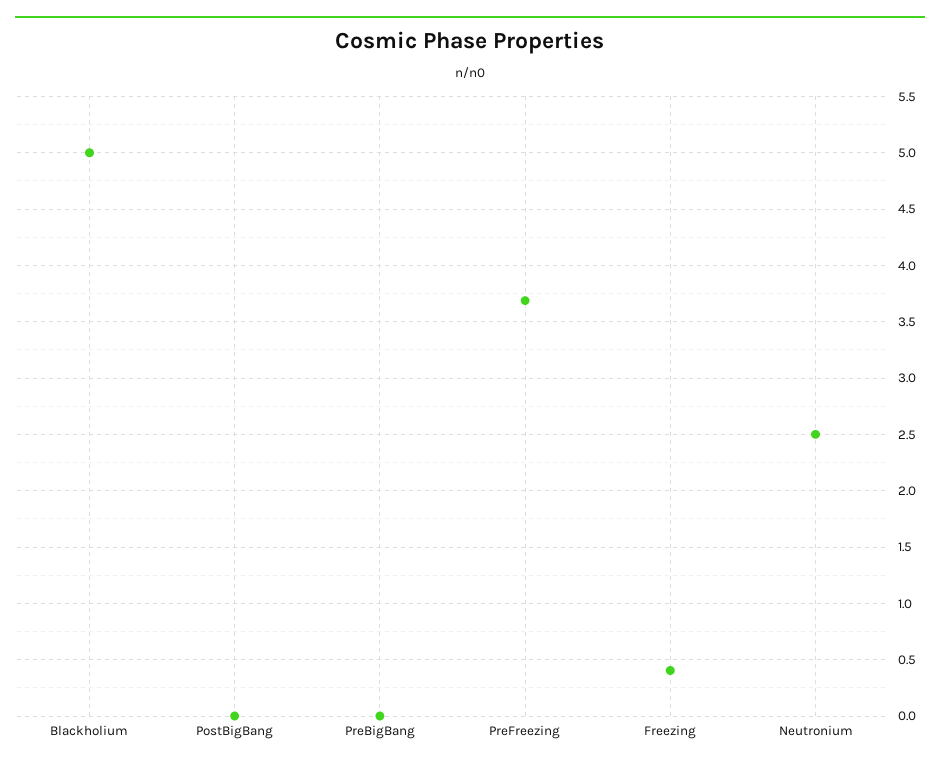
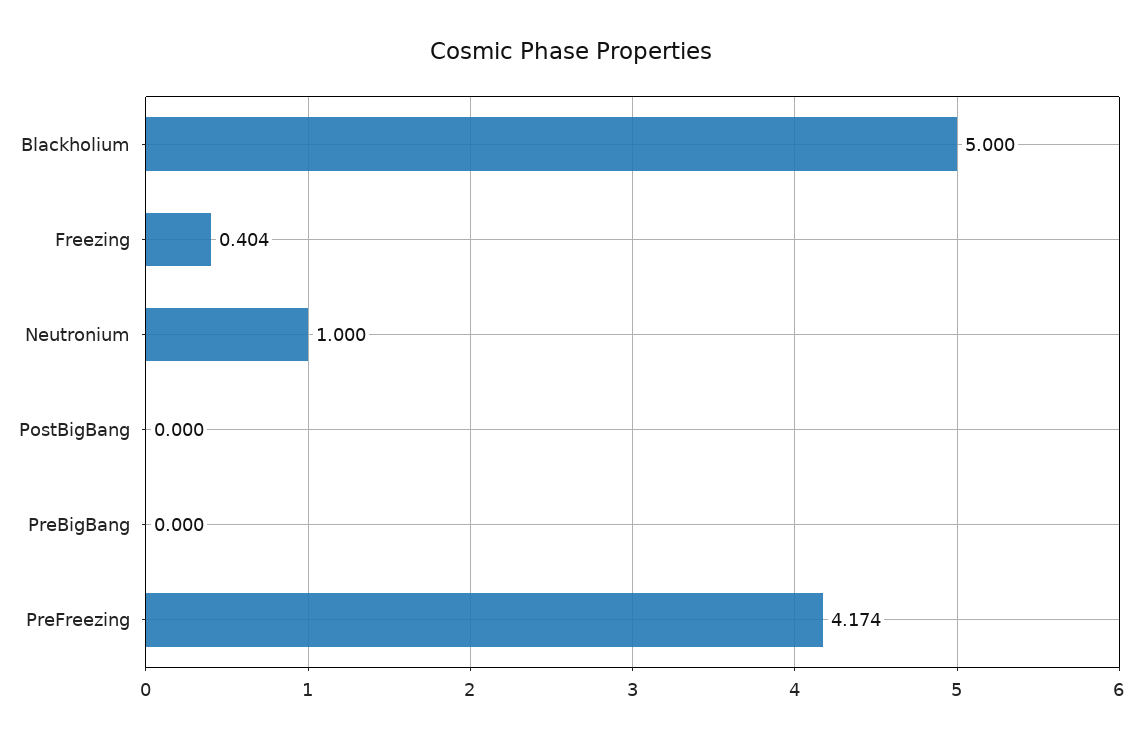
  {
    "Blackholium": 5,
    "PostBigBang": 0,
    "PreBigBang": 0,
-   "PreFreezing": 3.7,
+   "PreFreezing": 4.174,
    "Freezing": 0.404,
-   "Neutronium": 2.5
+   "Neutronium": 1
  }

